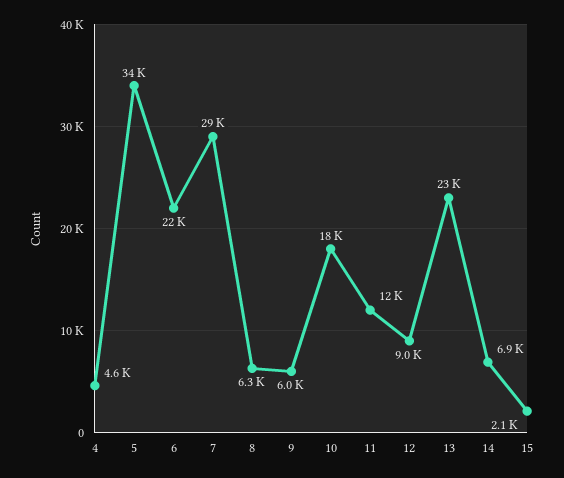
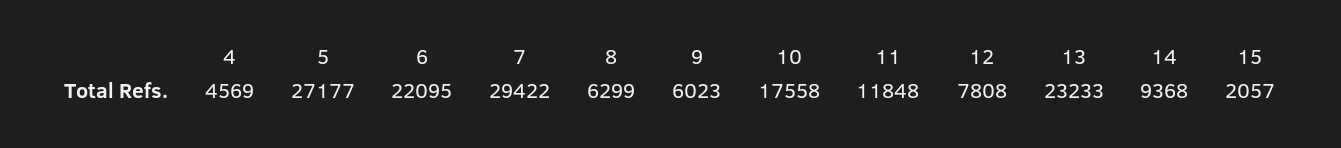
  {
    "4": 4569,
-   "5": 34000,
+   "5": 27177,
    "6": 22095,
    "7": 29422,
    "8": 6299,
    "9": 6023,
    "10": 17558,
    "11": 11848,
-   "12": 9000,
+   "12": 7808,
    "13": 23233,
-   "14": 6900,
+   "14": 9368,
    "15": 2057
  }

